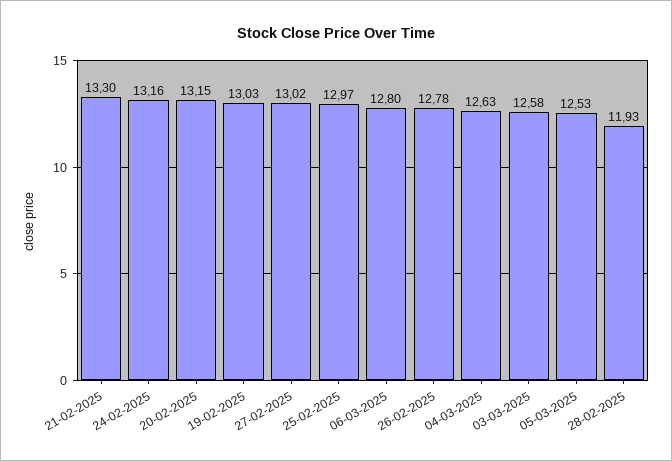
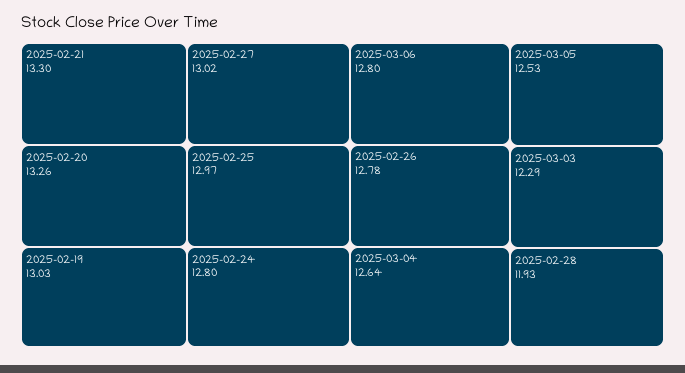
  {
    "21-02-2025": 13.3,
-   "24-02-2025": 13.16,
+   "24-02-2025": 12.8,
-   "20-02-2025": 13.15,
+   "20-02-2025": 13.26,
    "19-02-2025": 13.03,
    "27-02-2025": 13.02,
    "25-02-2025": 12.97,
    "06-03-2025": 12.8,
    "26-02-2025": 12.78,
-   "04-03-2025": 12.63,
+   "04-03-2025": 12.64,
-   "03-03-2025": 12.58,
+   "03-03-2025": 12.29,
    "05-03-2025": 12.53,
    "28-02-2025": 11.93
  }

